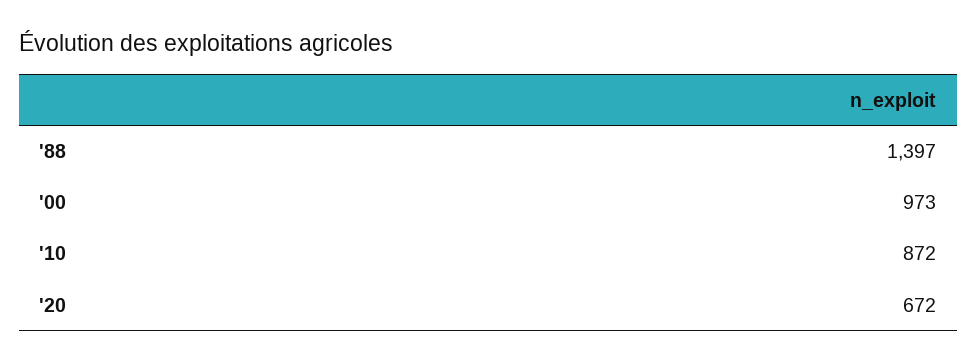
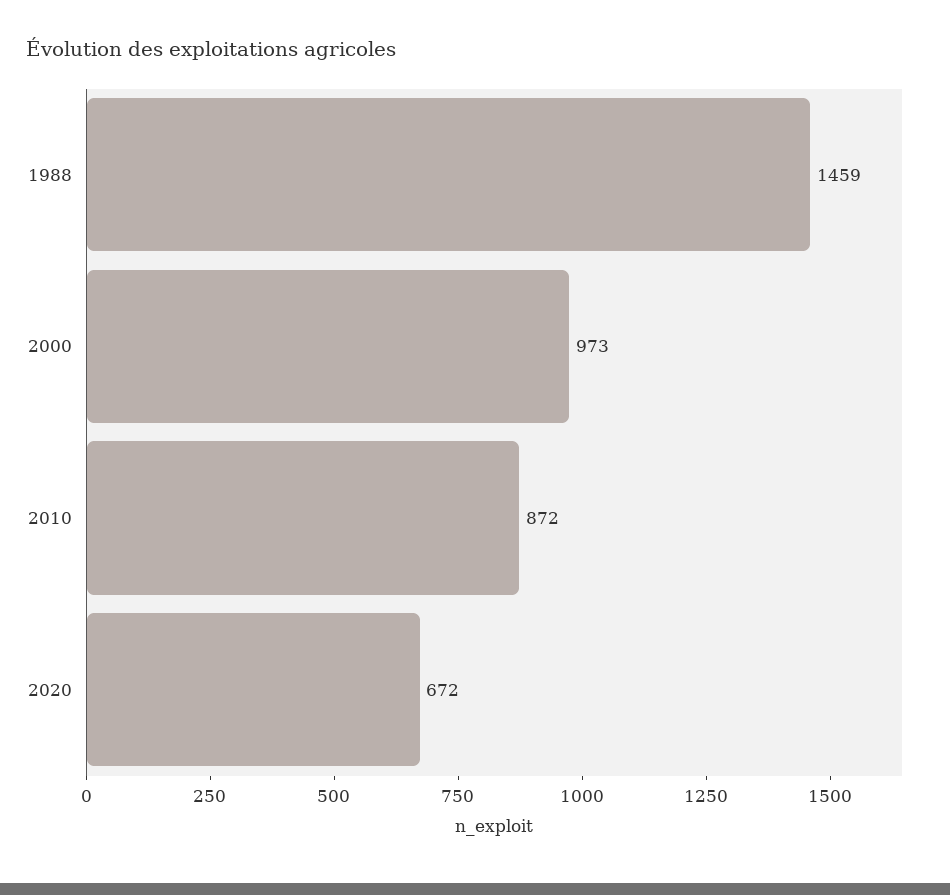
  {
-   "'88": 1397,
+   "'88": 1459,
    "'00": 973,
    "'10": 872,
    "'20": 672
  }

